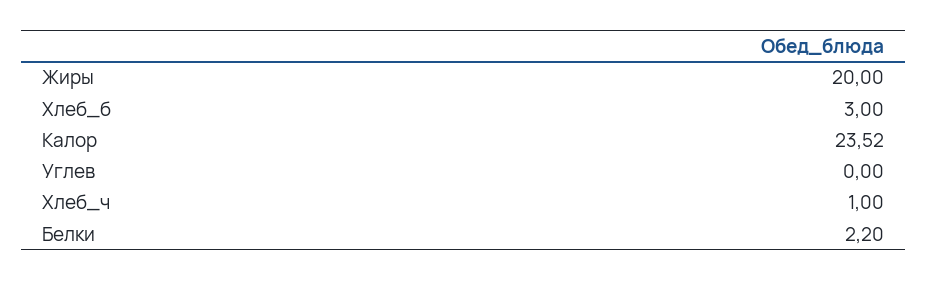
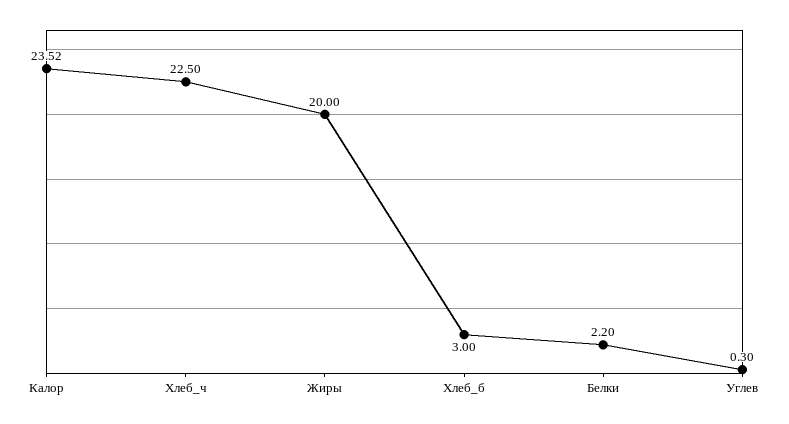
  {
    "Жиры": 20,
    "Хлеб_б": 3,
    "Калор": 23.52,
-   "Углев": 0,
+   "Углев": 0.3,
-   "Хлеб_ч": 1,
+   "Хлеб_ч": 22.5,
    "Белки": 2.2
  }

